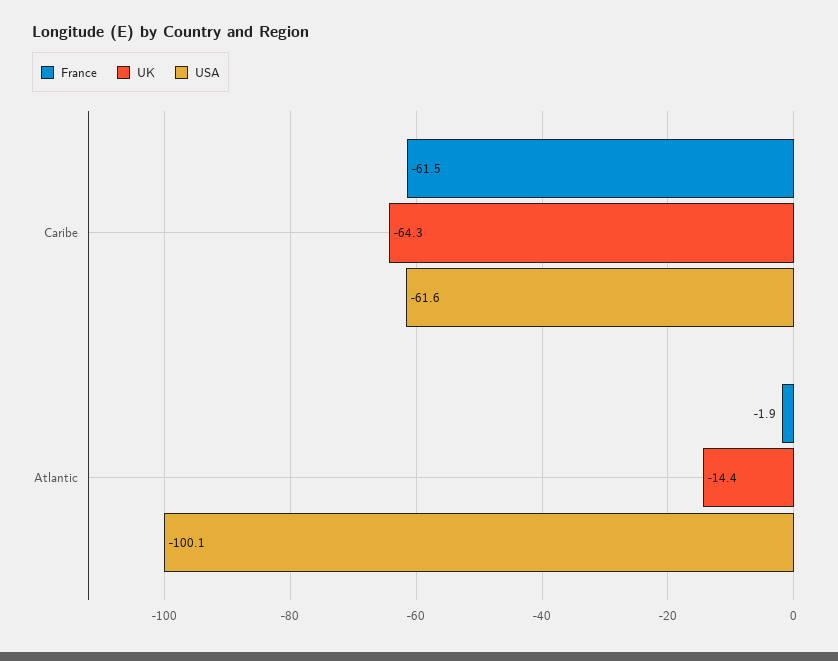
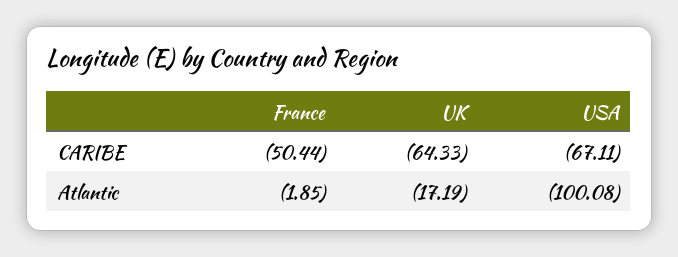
  {
    "France": {
-     "Caribe": -61.5,
+     "Caribe": -50.44,
      "Atlantic": -1.85
    },
    "UK": {
      "Caribe": -64.33,
-     "Atlantic": -14.4
+     "Atlantic": -17.19
    },
    "USA": {
-     "Caribe": -61.6,
+     "Caribe": -67.11,
      "Atlantic": -100.08
    }
  }

